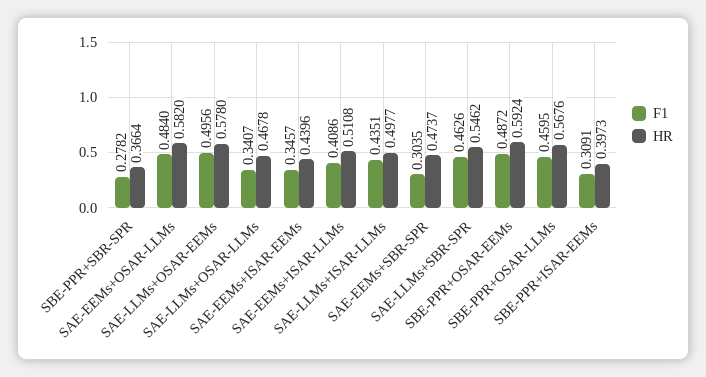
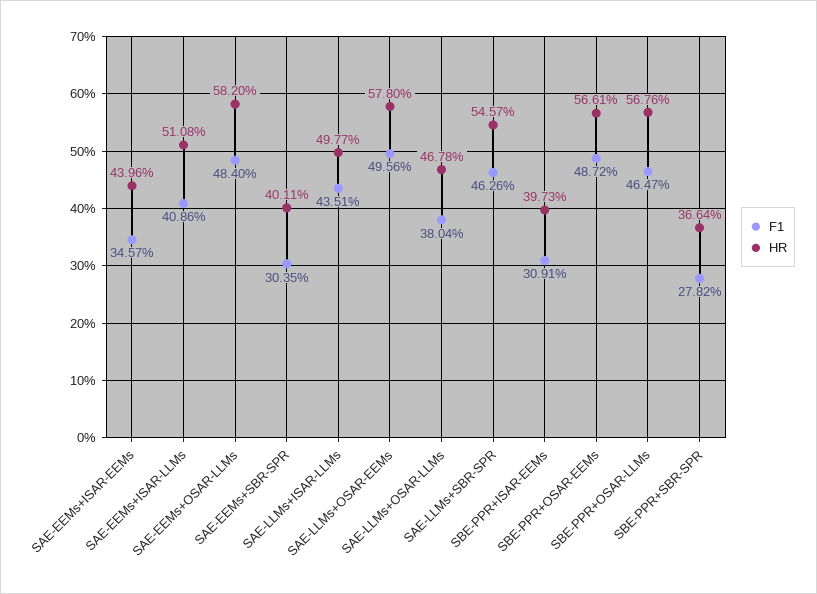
  {
    "F1": {
      "SBE-PPR+SBR-SPR": 0.2782,
      "SAE-EEMs+OSAR-LLMs": 0.484,
      "SAE-LLMs+OSAR-EEMs": 0.4956,
-     "SAE-LLMs+OSAR-LLMs": 0.3407,
+     "SAE-LLMs+OSAR-LLMs": 0.3804,
      "SAE-EEMs+ISAR-EEMs": 0.3457,
      "SAE-EEMs+ISAR-LLMs": 0.4086,
      "SAE-LLMs+ISAR-LLMs": 0.4351,
      "SAE-EEMs+SBR-SPR": 0.3035,
      "SAE-LLMs+SBR-SPR": 0.4626,
      "SBE-PPR+OSAR-EEMs": 0.4872,
-     "SBE-PPR+OSAR-LLMs": 0.4595,
+     "SBE-PPR+OSAR-LLMs": 0.4647,
      "SBE-PPR+ISAR-EEMs": 0.3091
    },
    "HR": {
      "SBE-PPR+SBR-SPR": 0.3664,
      "SAE-EEMs+OSAR-LLMs": 0.582,
      "SAE-LLMs+OSAR-EEMs": 0.578,
      "SAE-LLMs+OSAR-LLMs": 0.4678,
      "SAE-EEMs+ISAR-EEMs": 0.4396,
      "SAE-EEMs+ISAR-LLMs": 0.5108,
      "SAE-LLMs+ISAR-LLMs": 0.4977,
-     "SAE-EEMs+SBR-SPR": 0.4737,
+     "SAE-EEMs+SBR-SPR": 0.4011,
-     "SAE-LLMs+SBR-SPR": 0.5462,
+     "SAE-LLMs+SBR-SPR": 0.5457,
-     "SBE-PPR+OSAR-EEMs": 0.5924,
+     "SBE-PPR+OSAR-EEMs": 0.5661,
      "SBE-PPR+OSAR-LLMs": 0.5676,
      "SBE-PPR+ISAR-EEMs": 0.3973
    }
  }

